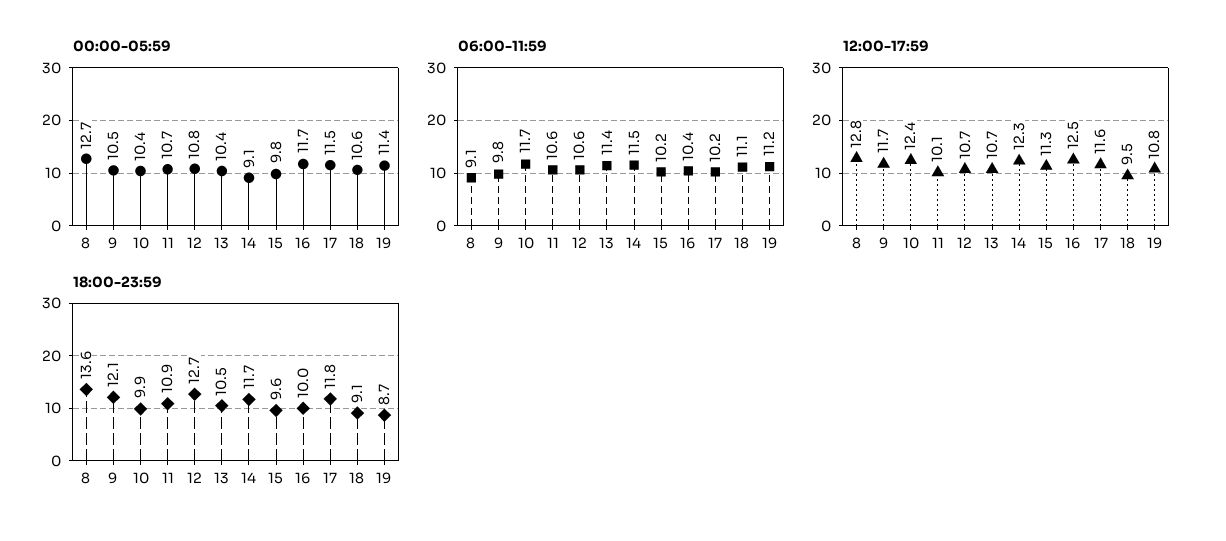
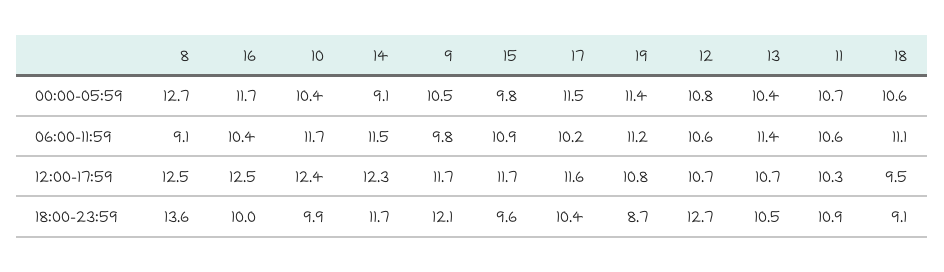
  {
    "00:00-05:59": {
      "8": 12.7,
      "9": 10.5,
      "10": 10.4,
      "11": 10.7,
      "12": 10.8,
      "13": 10.4,
      "14": 9.1,
      "15": 9.8,
      "16": 11.7,
      "17": 11.5,
      "18": 10.6,
      "19": 11.4
    },
    "06:00-11:59": {
      "8": 9.1,
      "9": 9.8,
      "10": 11.7,
      "11": 10.6,
      "12": 10.6,
      "13": 11.4,
      "14": 11.5,
-     "15": 10.2,
+     "15": 10.9,
      "16": 10.4,
      "17": 10.2,
      "18": 11.1,
      "19": 11.2
    },
    "12:00-17:59": {
-     "8": 12.8,
+     "8": 12.5,
      "9": 11.7,
      "10": 12.4,
-     "11": 10.1,
+     "11": 10.3,
      "12": 10.7,
      "13": 10.7,
      "14": 12.3,
-     "15": 11.3,
+     "15": 11.7,
      "16": 12.5,
      "17": 11.6,
      "18": 9.5,
      "19": 10.8
    },
    "18:00-23:59": {
      "8": 13.6,
      "9": 12.1,
      "10": 9.9,
      "11": 10.9,
      "12": 12.7,
      "13": 10.5,
      "14": 11.7,
      "15": 9.6,
      "16": 10,
-     "17": 11.8,
+     "17": 10.4,
      "18": 9.1,
      "19": 8.7
    }
  }

